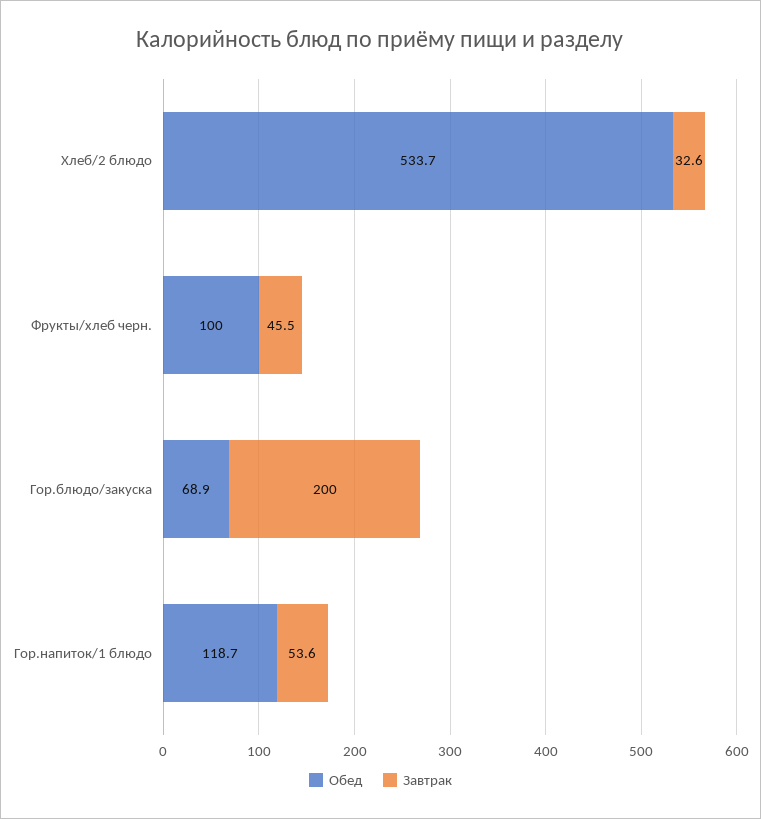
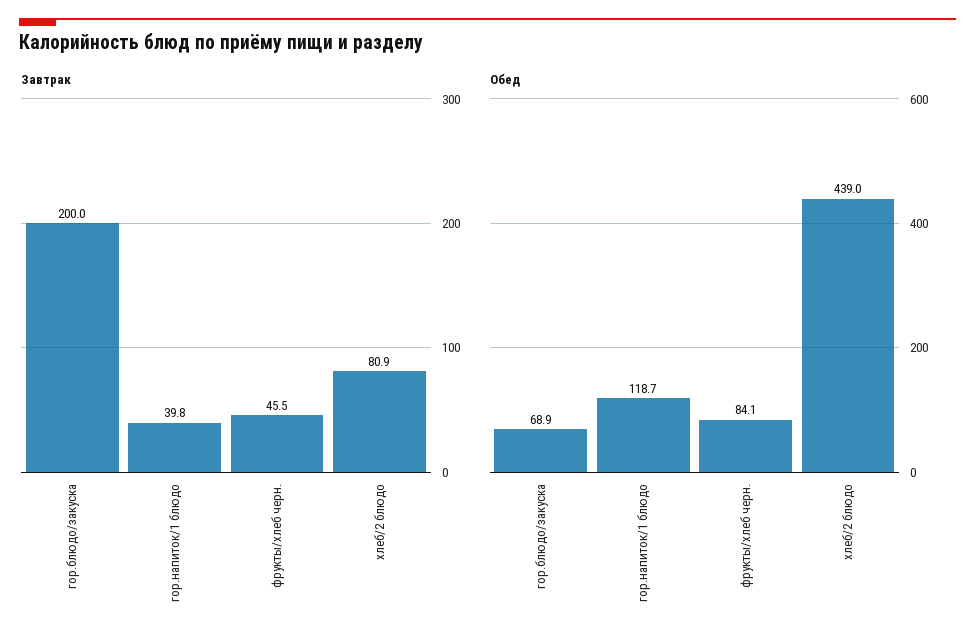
  {
    "Обед": {
-     "Хлеб/2 блюдо": 533.7,
+     "Хлеб/2 блюдо": 439,
-     "Фрукты/хлеб черн.": 100,
+     "Фрукты/хлеб черн.": 84.1,
      "Гор.блюдо/закуска": 68.9,
      "Гор.напиток/1 блюдо": 118.7
    },
    "Завтрак": {
-     "Хлеб/2 блюдо": 32.6,
+     "Хлеб/2 блюдо": 80.9,
      "Фрукты/хлеб черн.": 45.5,
      "Гор.блюдо/закуска": 200,
-     "Гор.напиток/1 блюдо": 53.6
+     "Гор.напиток/1 блюдо": 39.8
    }
  }

